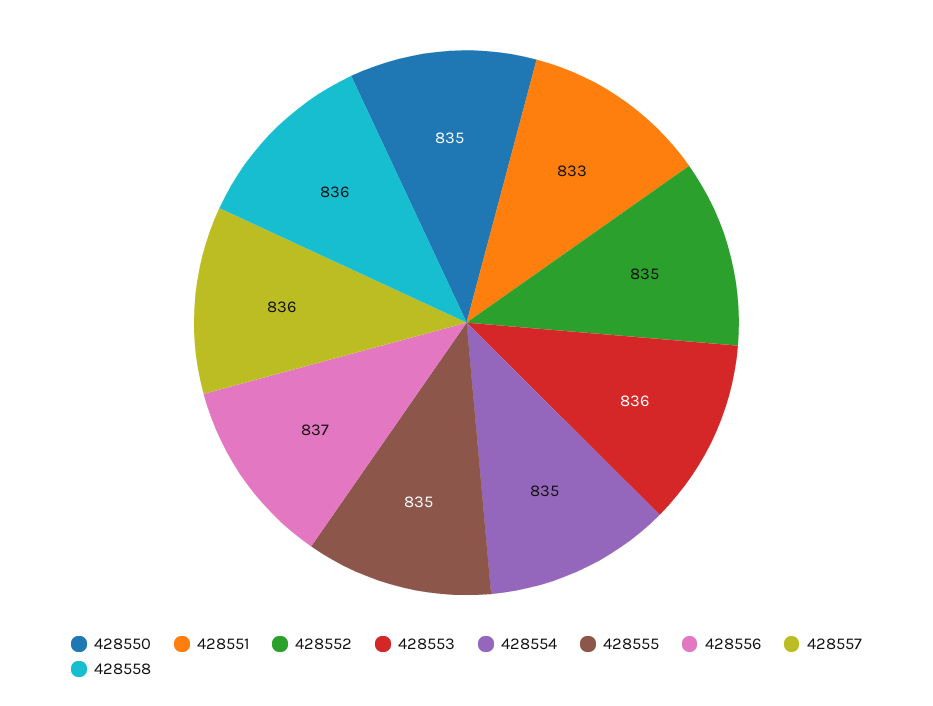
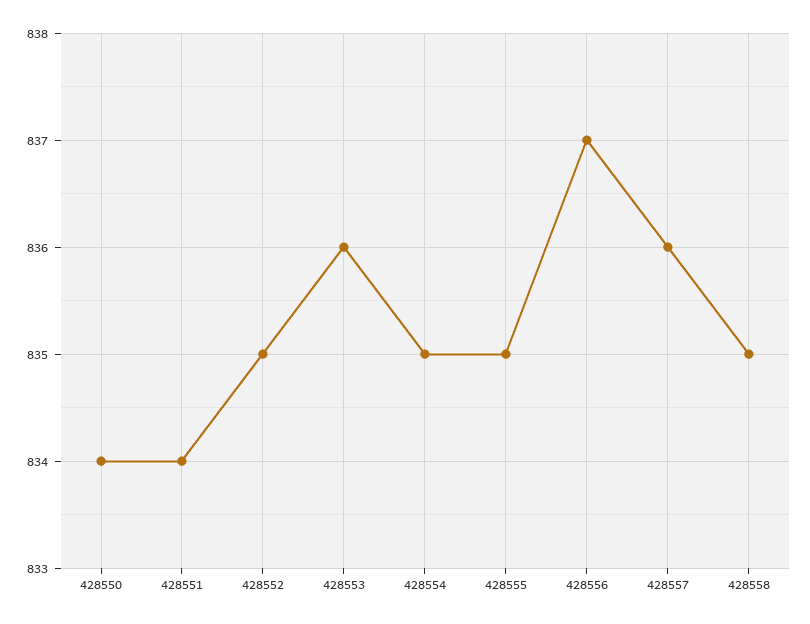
  {
-   "428550": 835,
+   "428550": 834,
-   "428551": 833,
+   "428551": 834,
    "428552": 835,
    "428553": 836,
    "428554": 835,
    "428555": 835,
    "428556": 837,
    "428557": 836,
-   "428558": 836
+   "428558": 835
  }

